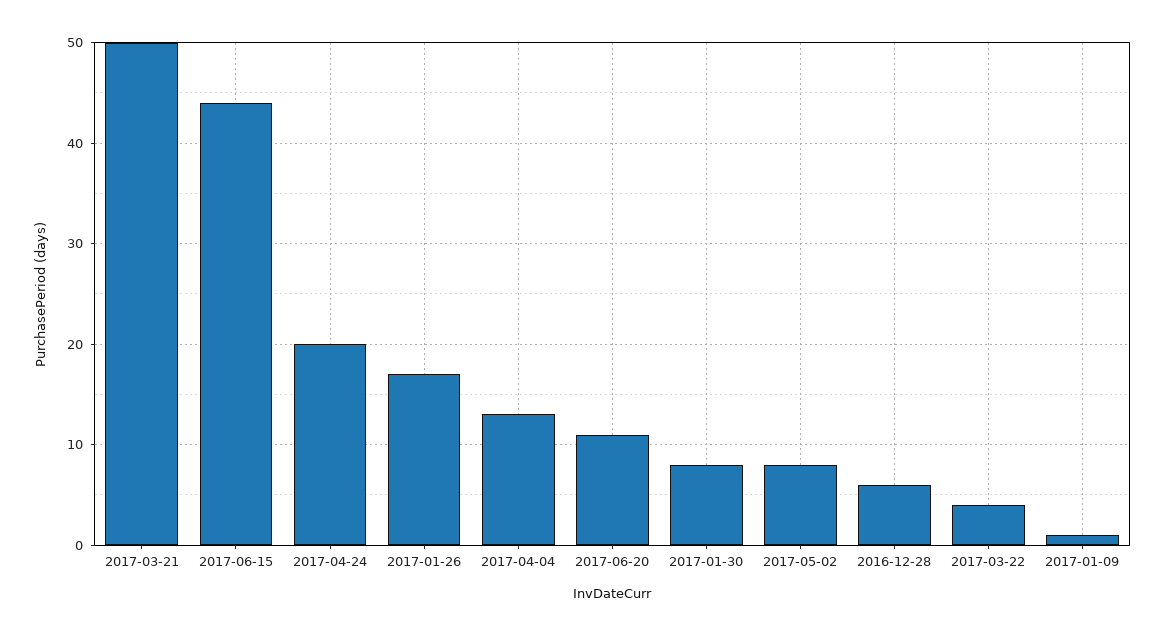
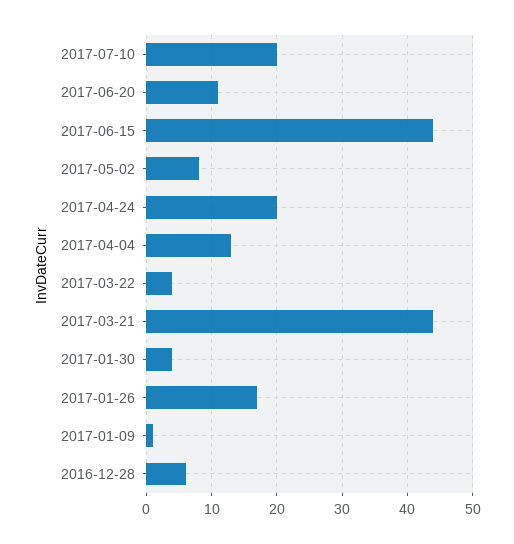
  {
-   "2017-03-21": 50,
+   "2017-03-21": 44,
    "2017-06-15": 44,
    "2017-04-24": 20,
    "2017-01-26": 17,
    "2017-04-04": 13,
    "2017-06-20": 11,
-   "2017-01-30": 8,
+   "2017-01-30": 4,
    "2017-05-02": 8,
    "2016-12-28": 6,
    "2017-03-22": 4,
-   "2017-01-09": 1
+   "2017-01-09": 1,
+   "2017-07-10": 20
  }

